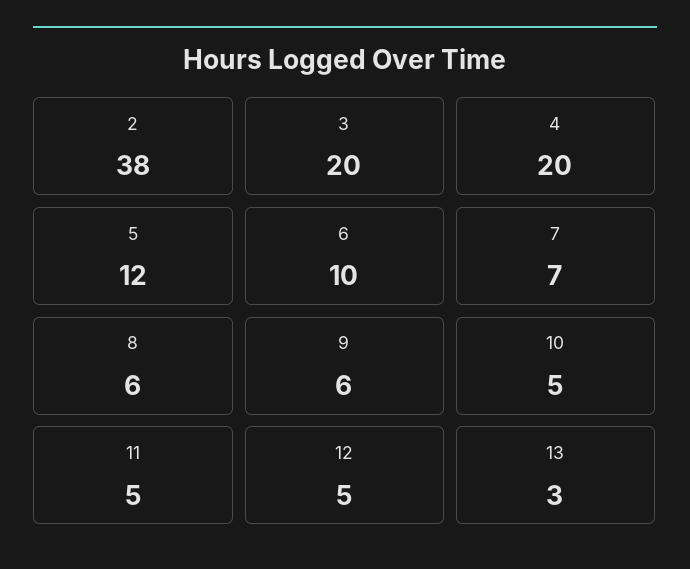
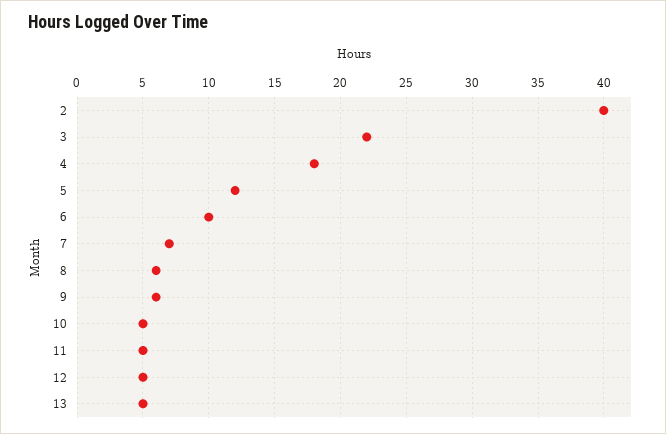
  {
-   "2": 38,
+   "2": 40,
-   "3": 20,
+   "3": 22,
-   "4": 20,
+   "4": 18,
    "5": 12,
    "6": 10,
    "7": 7,
    "8": 6,
    "9": 6,
    "10": 5,
    "11": 5,
    "12": 5,
-   "13": 3
+   "13": 5
  }

